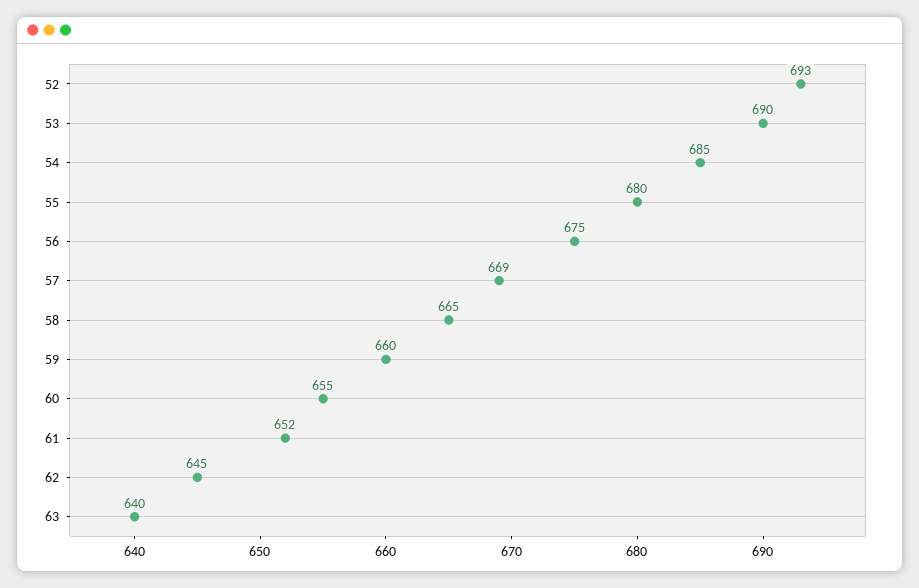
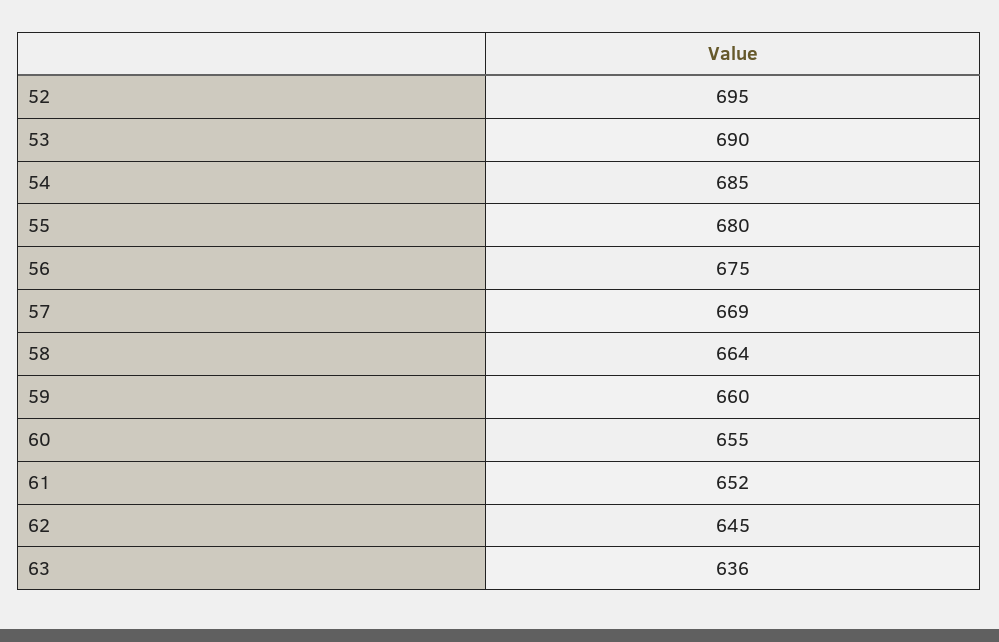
  {
-   "52": 693,
+   "52": 695,
    "53": 690,
    "54": 685,
    "55": 680,
    "56": 675,
    "57": 669,
-   "58": 665,
+   "58": 664,
    "59": 660,
    "60": 655,
    "61": 652,
    "62": 645,
-   "63": 640
+   "63": 636
  }

